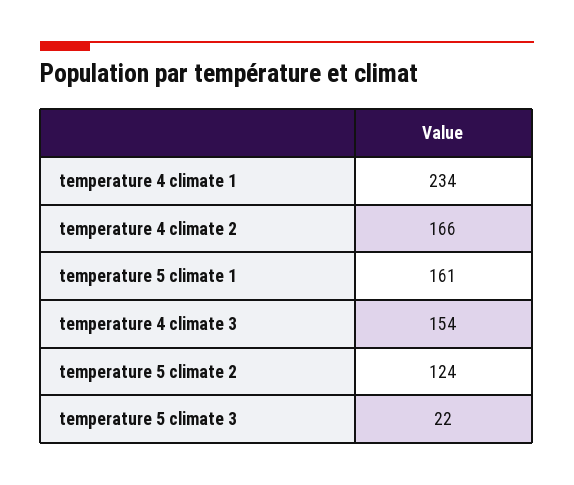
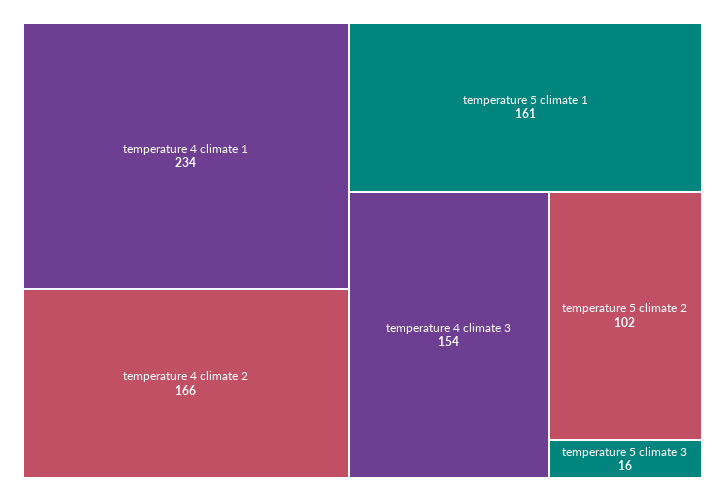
  {
    "temperature 4 climate 1": 234,
    "temperature 4 climate 2": 166,
    "temperature 5 climate 1": 161,
    "temperature 4 climate 3": 154,
-   "temperature 5 climate 2": 124,
+   "temperature 5 climate 2": 102,
-   "temperature 5 climate 3": 22
+   "temperature 5 climate 3": 16
  }

